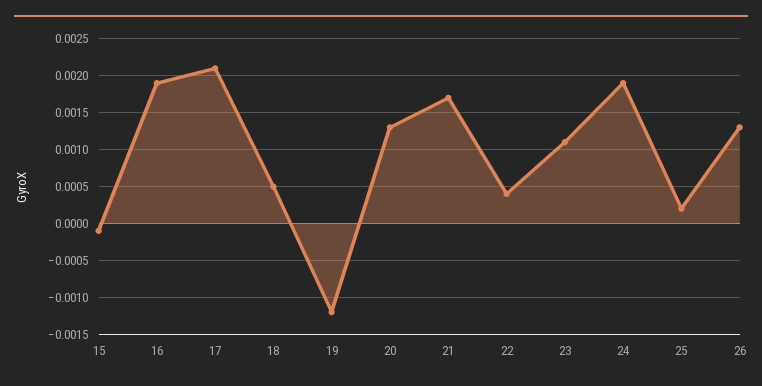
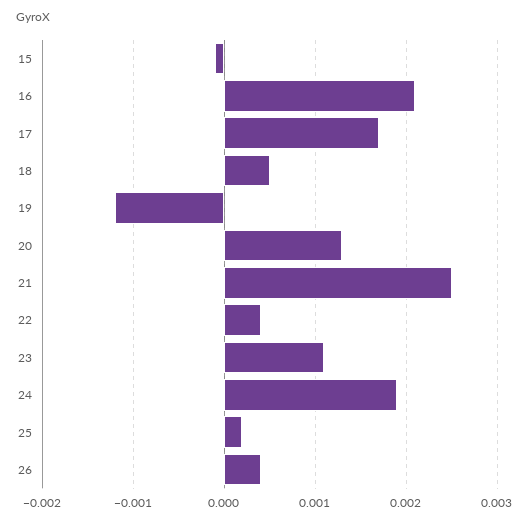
  {
    "15": -0.0001,
-   "16": 0.0019,
+   "16": 0.0021,
-   "17": 0.0021,
+   "17": 0.0017,
    "18": 0.0005,
    "19": -0.0012,
    "20": 0.0013,
-   "21": 0.0017,
+   "21": 0.0025,
    "22": 0.0004,
    "23": 0.0011,
    "24": 0.0019,
    "25": 0.0002,
-   "26": 0.0013
+   "26": 0.0004
  }

